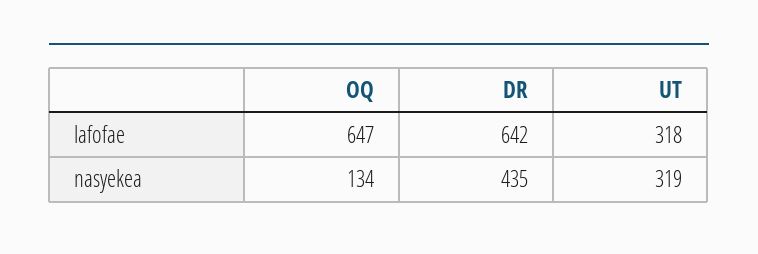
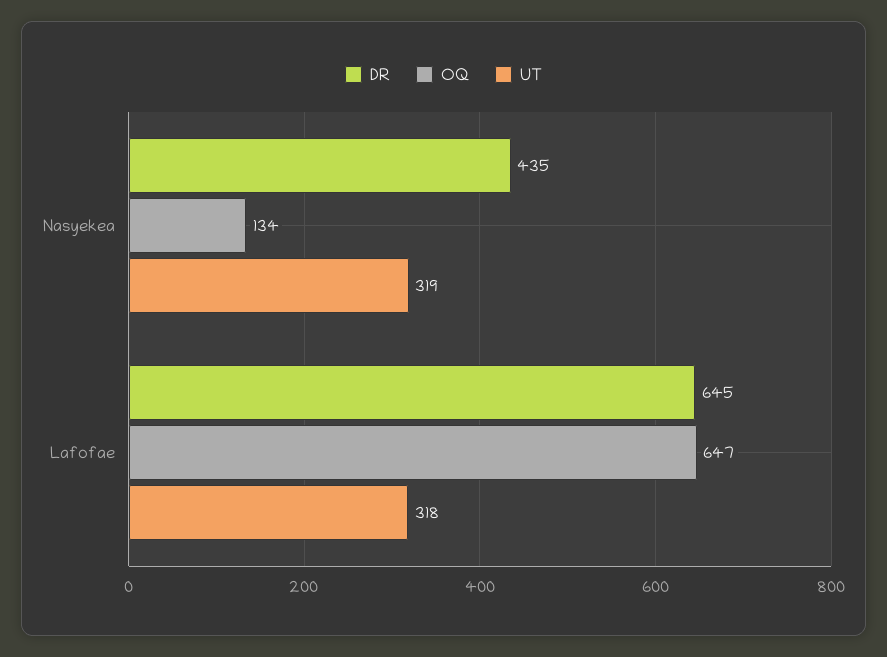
  {
    "OQ": {
      "lafofae": 647,
      "nasyekea": 134
    },
    "DR": {
-     "lafofae": 642,
+     "lafofae": 645,
      "nasyekea": 435
    },
    "UT": {
      "lafofae": 318,
      "nasyekea": 319
    }
  }

